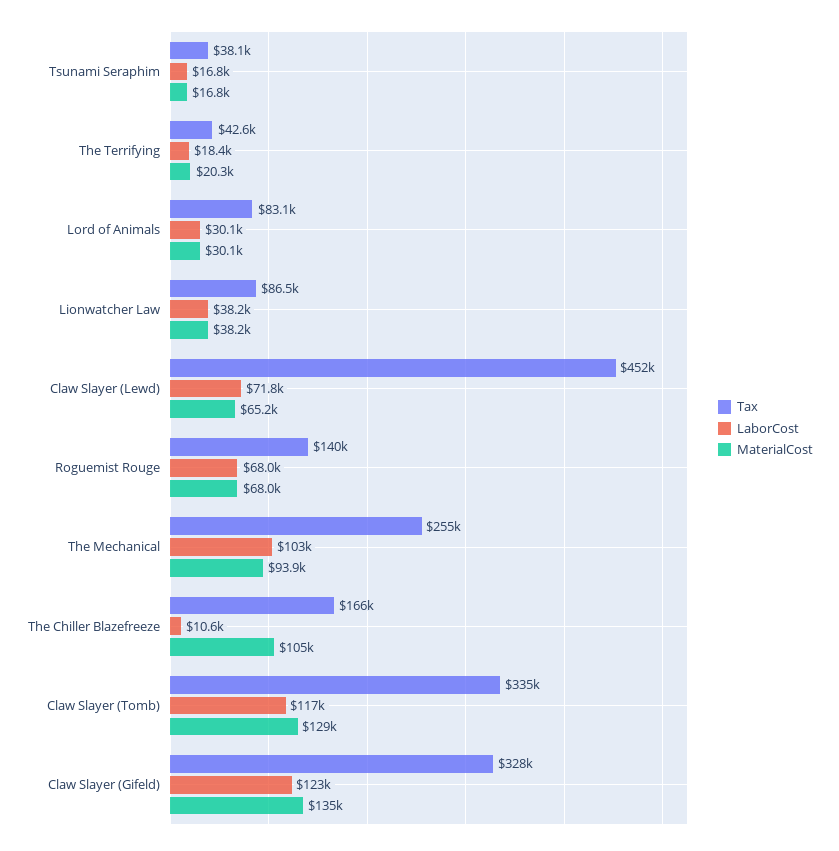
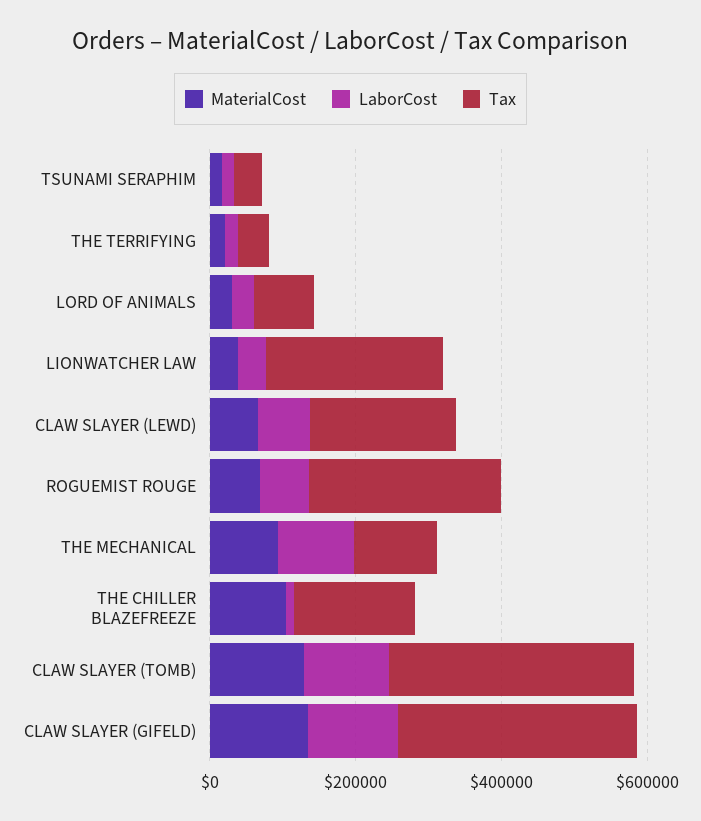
  {
    "Tax": {
      "Tsunami Seraphim": 38100,
      "The Terrifying": 42600,
      "Lord of Animals": 83100,
-     "Lionwatcher Law": 86500,
+     "Lionwatcher Law": 250000,
-     "Claw Slayer (Lewd)": 452000,
+     "Claw Slayer (Lewd)": 200000,
-     "Roguemist Rouge": 140000,
+     "Roguemist Rouge": 250000,
-     "The Mechanical": 255000,
+     "The Mechanical": 100000,
      "The Chiller Blazefreeze": 166000,
      "Claw Slayer (Tomb)": 335000,
      "Claw Slayer (Gifeld)": 328000
    },
    "LaborCost": {
      "Tsunami Seraphim": 16800,
      "The Terrifying": 18400,
      "Lord of Animals": 30100,
      "Lionwatcher Law": 38200,
      "Claw Slayer (Lewd)": 71800,
      "Roguemist Rouge": 68000,
      "The Mechanical": 103000,
      "The Chiller Blazefreeze": 10600,
      "Claw Slayer (Tomb)": 117000,
      "Claw Slayer (Gifeld)": 123000
    },
    "MaterialCost": {
      "Tsunami Seraphim": 16800,
      "The Terrifying": 20300,
      "Lord of Animals": 30100,
      "Lionwatcher Law": 38200,
      "Claw Slayer (Lewd)": 65200,
      "Roguemist Rouge": 68000,
      "The Mechanical": 93900,
      "The Chiller Blazefreeze": 105000,
      "Claw Slayer (Tomb)": 129000,
      "Claw Slayer (Gifeld)": 135000
    }
  }

